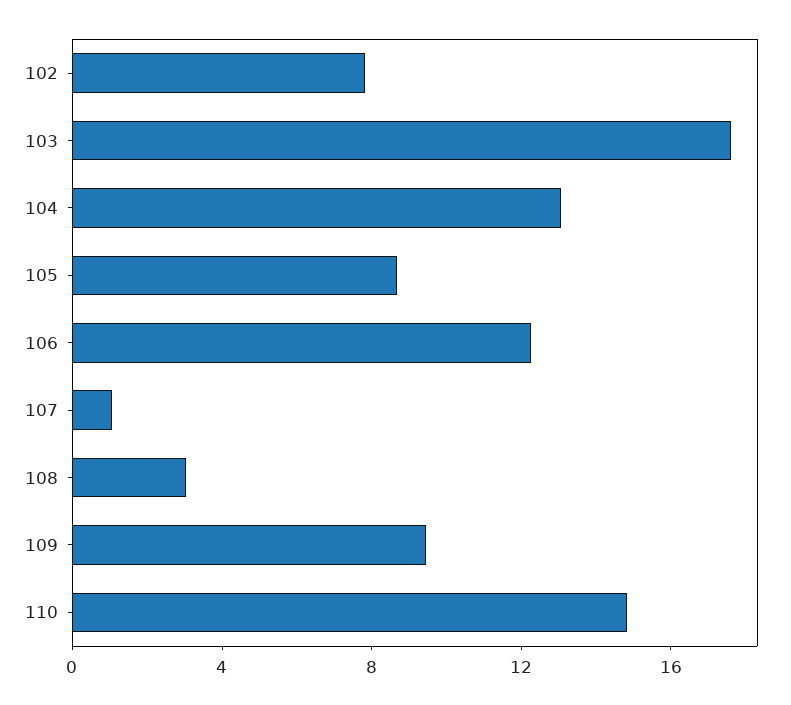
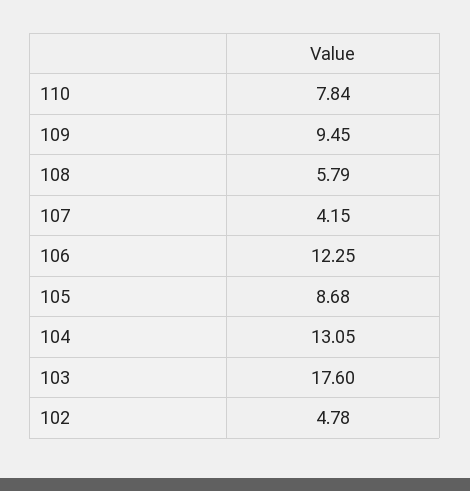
  {
-   "102": 8,
+   "102": 4.78,
    "103": 17.6,
    "104": 13.05,
    "105": 8.68,
    "106": 12.25,
-   "107": 1,
+   "107": 4.15,
-   "108": 3,
+   "108": 5.79,
    "109": 9.45,
-   "110": 15
+   "110": 7.84
  }

